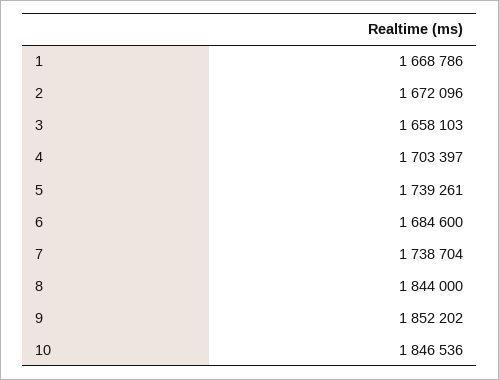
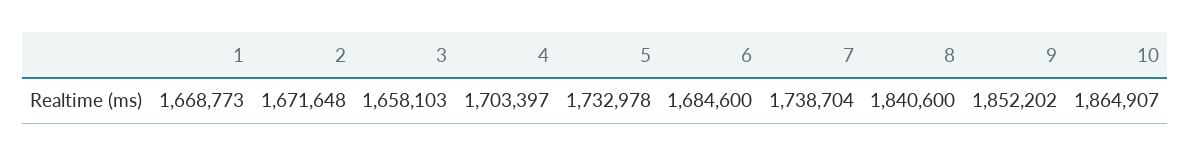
  {
-   "1": 1668786,
+   "1": 1668773,
-   "2": 1672096,
+   "2": 1671648,
    "3": 1658103,
    "4": 1703397,
-   "5": 1739261,
+   "5": 1732978,
    "6": 1684600,
    "7": 1738704,
-   "8": 1844000,
+   "8": 1840600,
    "9": 1852202,
-   "10": 1846536
+   "10": 1864907
  }

